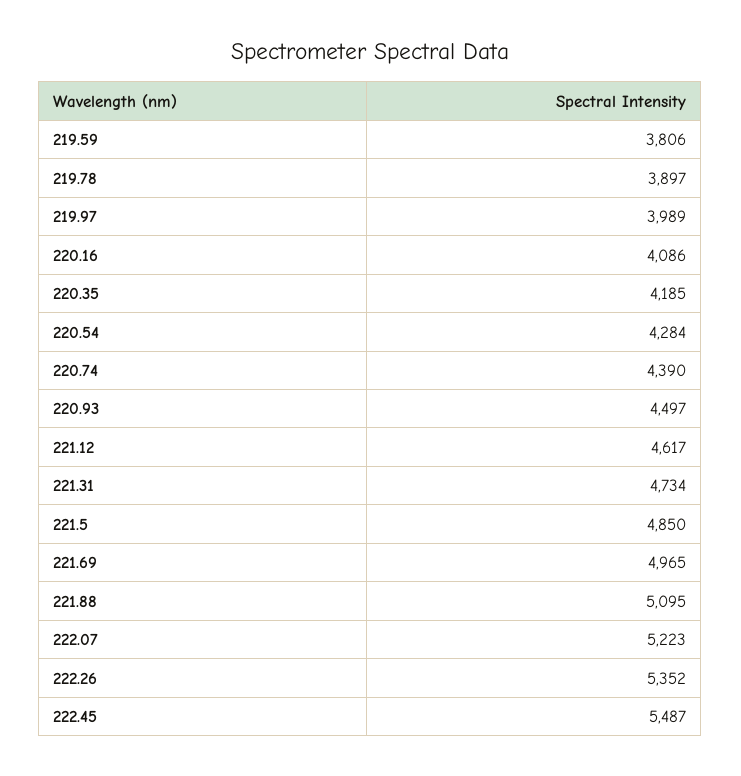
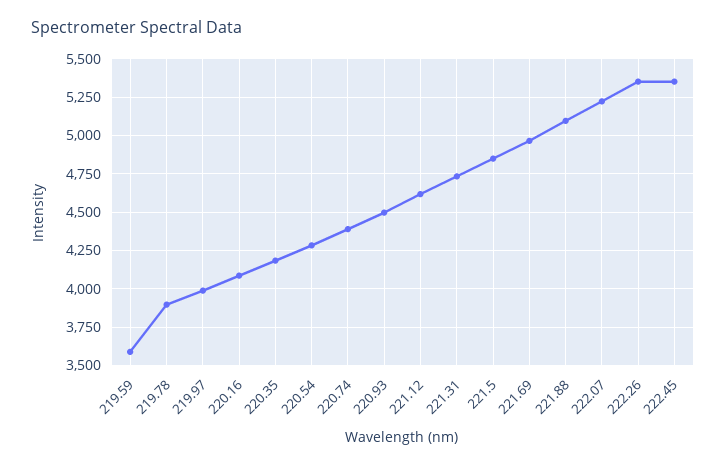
  {
-   "219.59": 3806,
+   "219.59": 3600,
    "219.78": 3897,
    "219.97": 3989,
    "220.16": 4086,
    "220.35": 4185,
    "220.54": 4284,
    "220.74": 4390,
    "220.93": 4497,
    "221.12": 4617,
    "221.31": 4734,
    "221.5": 4850,
    "221.69": 4965,
    "221.88": 5095,
    "222.07": 5223,
    "222.26": 5352,
-   "222.45": 5487
+   "222.45": 5350
  }

